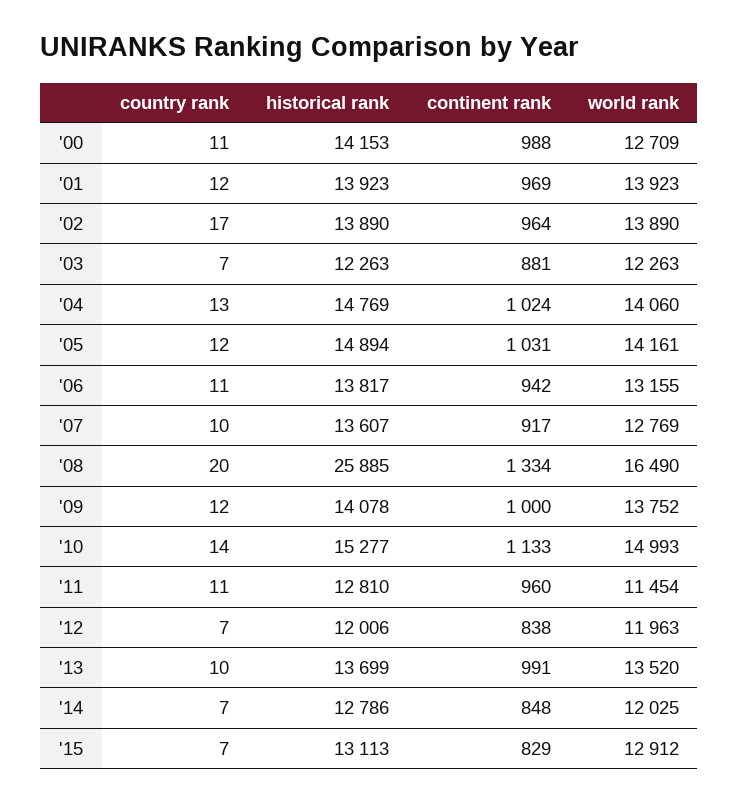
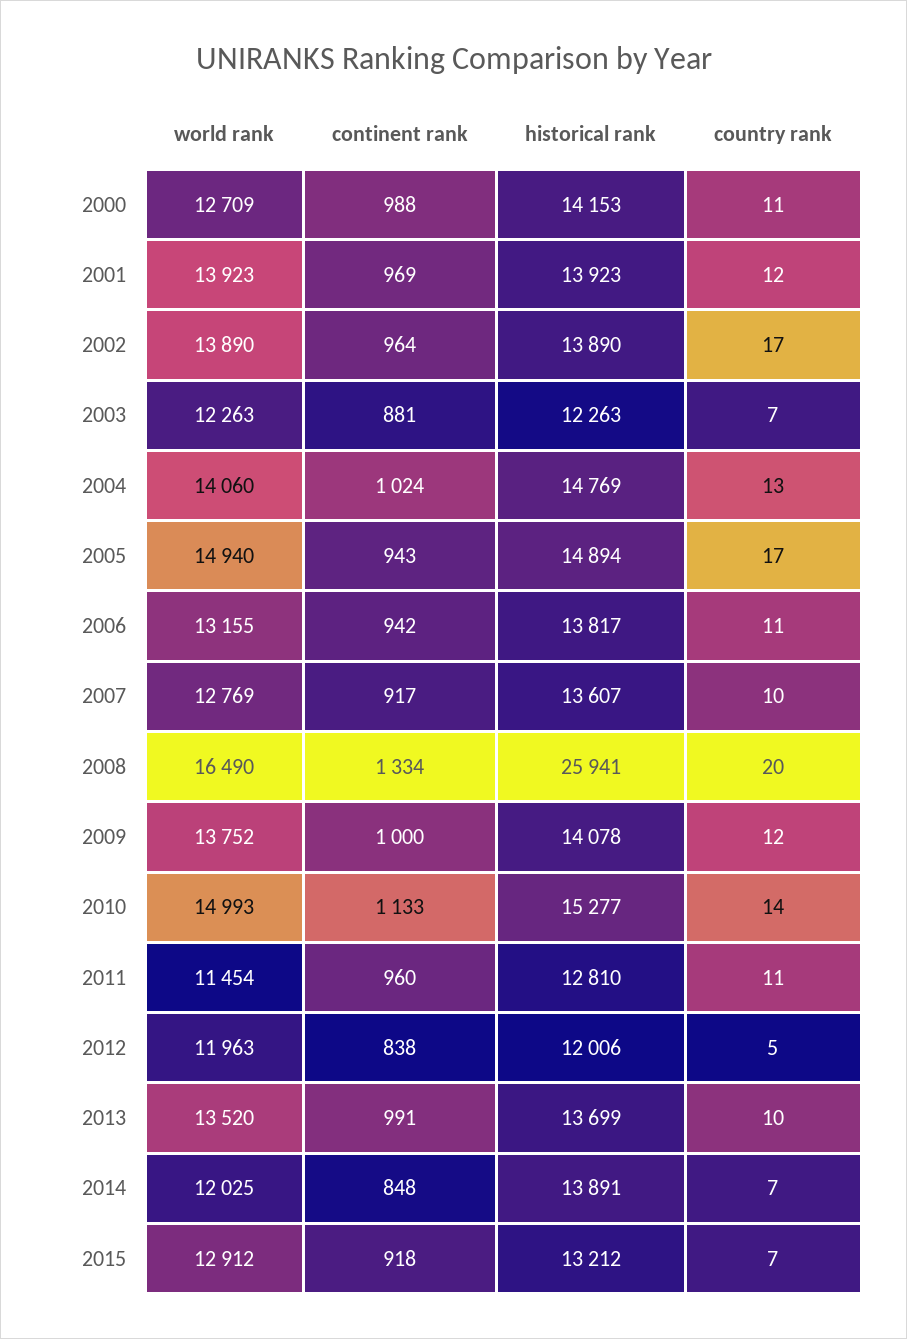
  {
    "country rank": {
      "'00": 11,
      "'01": 12,
      "'02": 17,
      "'03": 7,
      "'04": 13,
-     "'05": 12,
+     "'05": 17,
      "'06": 11,
      "'07": 10,
      "'08": 20,
      "'09": 12,
      "'10": 14,
      "'11": 11,
-     "'12": 7,
+     "'12": 5,
      "'13": 10,
      "'14": 7,
      "'15": 7
    },
    "historical rank": {
      "'00": 14153,
      "'01": 13923,
      "'02": 13890,
      "'03": 12263,
      "'04": 14769,
      "'05": 14894,
      "'06": 13817,
      "'07": 13607,
-     "'08": 25885,
+     "'08": 25941,
      "'09": 14078,
      "'10": 15277,
      "'11": 12810,
      "'12": 12006,
      "'13": 13699,
-     "'14": 12786,
+     "'14": 13891,
-     "'15": 13113
+     "'15": 13212
    },
    "continent rank": {
      "'00": 988,
      "'01": 969,
      "'02": 964,
      "'03": 881,
      "'04": 1024,
-     "'05": 1031,
+     "'05": 943,
      "'06": 942,
      "'07": 917,
      "'08": 1334,
      "'09": 1000,
      "'10": 1133,
      "'11": 960,
      "'12": 838,
      "'13": 991,
      "'14": 848,
-     "'15": 829
+     "'15": 918
    },
    "world rank": {
      "'00": 12709,
      "'01": 13923,
      "'02": 13890,
      "'03": 12263,
      "'04": 14060,
-     "'05": 14161,
+     "'05": 14940,
      "'06": 13155,
      "'07": 12769,
      "'08": 16490,
      "'09": 13752,
      "'10": 14993,
      "'11": 11454,
      "'12": 11963,
      "'13": 13520,
      "'14": 12025,
      "'15": 12912
    }
  }

